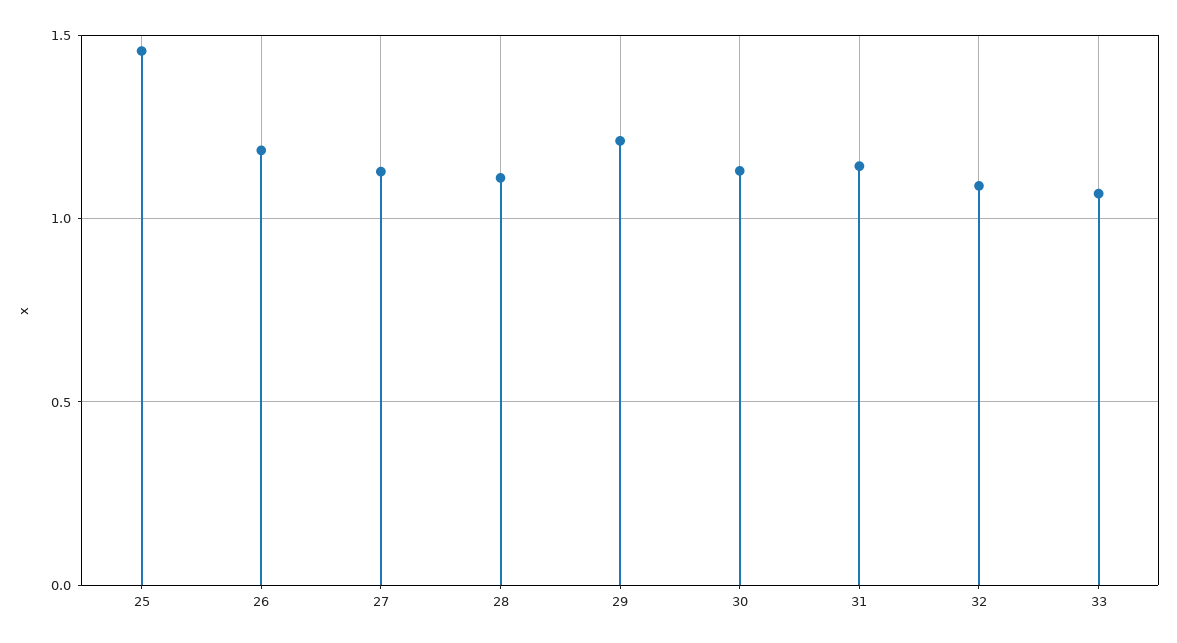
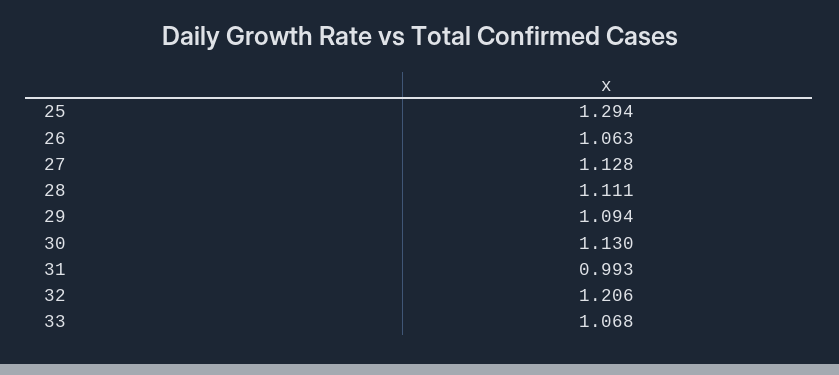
  {
-   "25": 1.45,
+   "25": 1.294,
-   "26": 1.2,
+   "26": 1.063,
    "27": 1.128,
    "28": 1.111,
-   "29": 1.2,
+   "29": 1.094,
    "30": 1.13,
-   "31": 1.15,
+   "31": 0.993,
-   "32": 1.1,
+   "32": 1.206,
    "33": 1.068
  }

